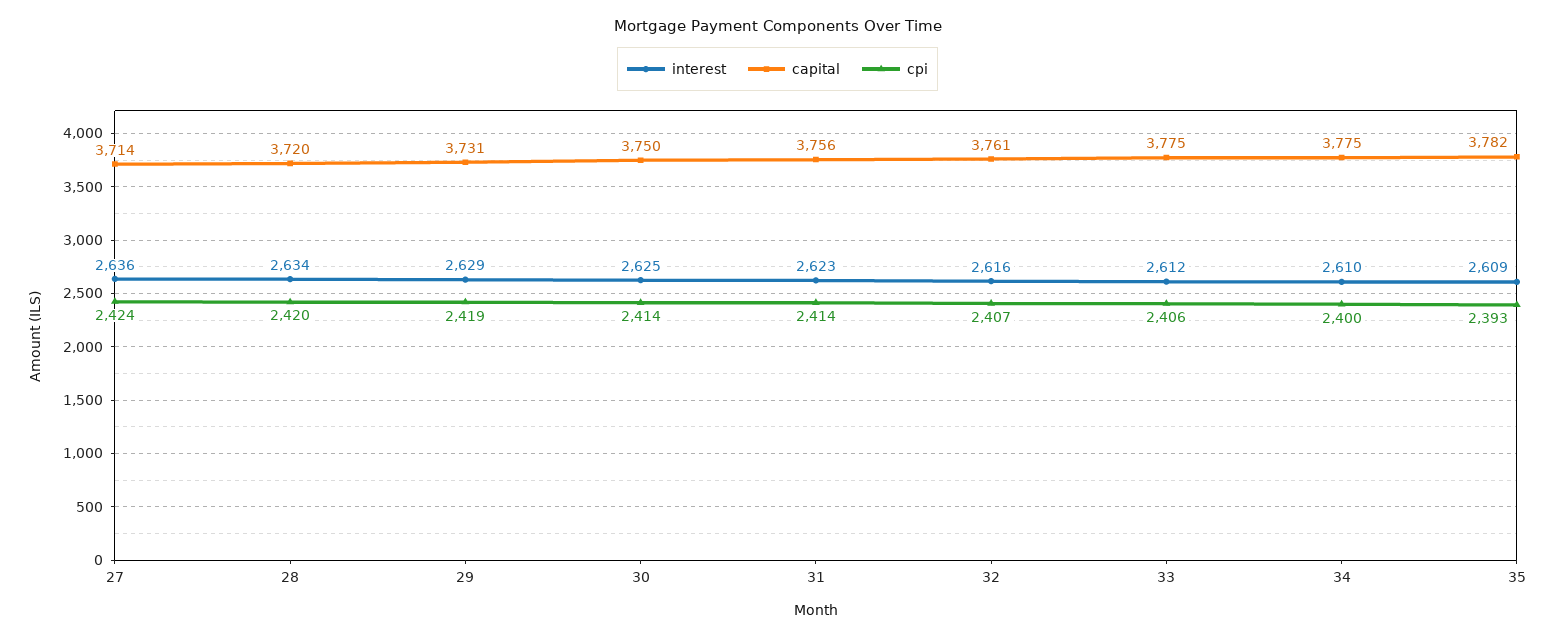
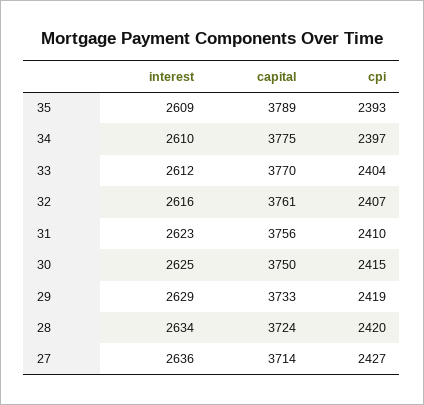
  {
    "interest": {
      "27": 2636,
      "28": 2634,
      "29": 2629,
      "30": 2625,
      "31": 2623,
      "32": 2616,
      "33": 2612,
      "34": 2610,
      "35": 2609
    },
    "capital": {
      "27": 3714,
-     "28": 3720,
+     "28": 3724,
-     "29": 3731,
+     "29": 3733,
      "30": 3750,
      "31": 3756,
      "32": 3761,
-     "33": 3775,
+     "33": 3770,
      "34": 3775,
-     "35": 3782
+     "35": 3789
    },
    "cpi": {
-     "27": 2424,
+     "27": 2427,
      "28": 2420,
      "29": 2419,
-     "30": 2414,
+     "30": 2415,
-     "31": 2414,
+     "31": 2410,
      "32": 2407,
-     "33": 2406,
+     "33": 2404,
-     "34": 2400,
+     "34": 2397,
      "35": 2393
    }
  }

